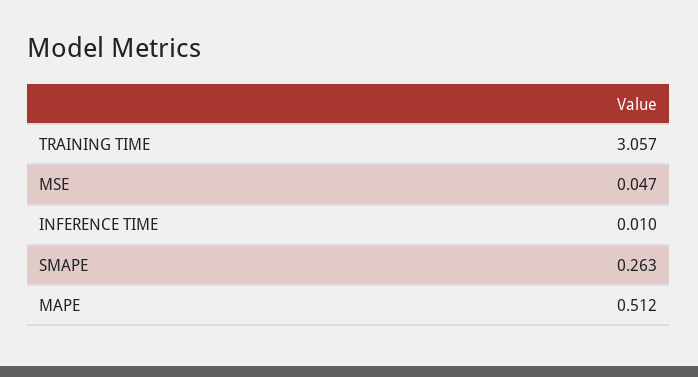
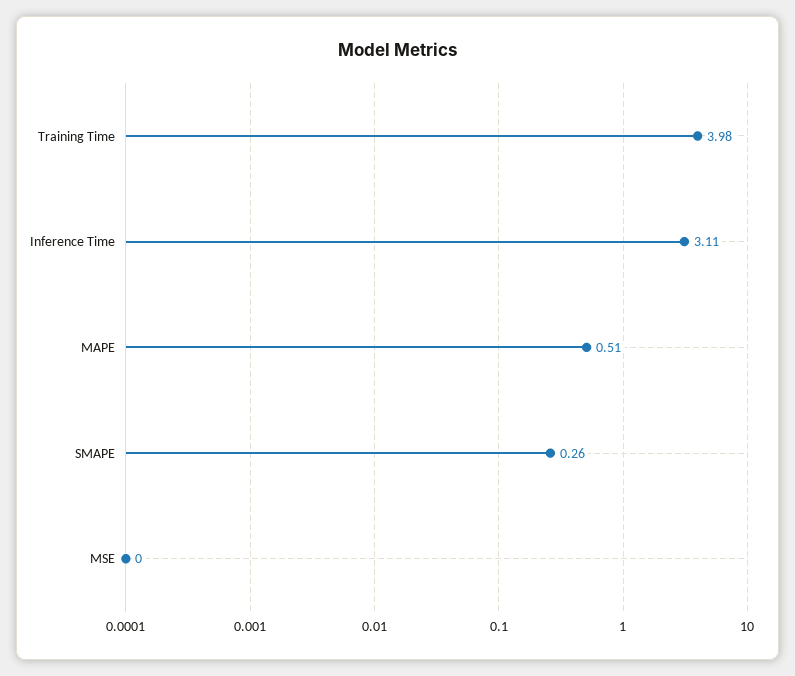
  {
-   "TRAINING TIME": 3.057,
+   "TRAINING TIME": 3.98,
-   "MSE": 0.047,
+   "MSE": 0,
-   "INFERENCE TIME": 0.01,
+   "INFERENCE TIME": 3.11,
    "SMAPE": 0.263,
    "MAPE": 0.512
  }

